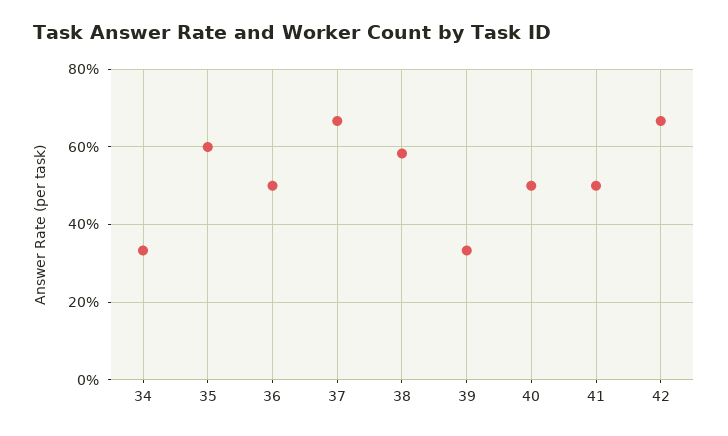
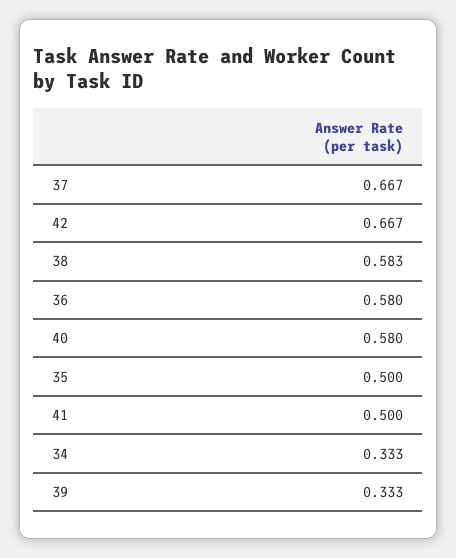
  {
    "34": 0.333,
-   "35": 0.6,
+   "35": 0.5,
-   "36": 0.5,
+   "36": 0.58,
    "37": 0.667,
    "38": 0.583,
    "39": 0.333,
-   "40": 0.5,
+   "40": 0.58,
    "41": 0.5,
    "42": 0.667
  }

